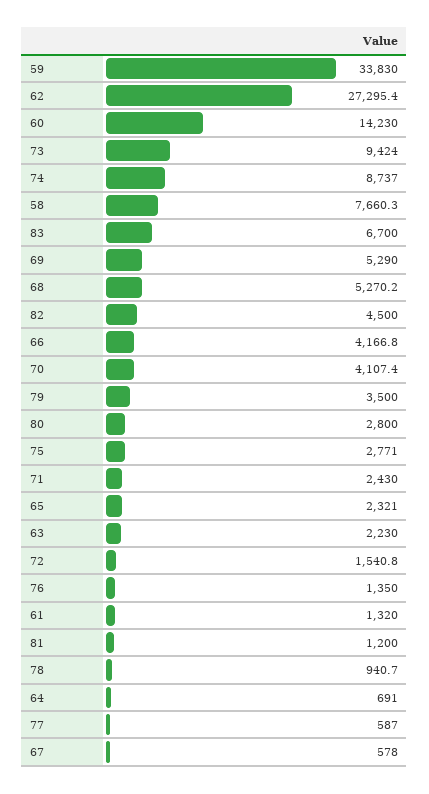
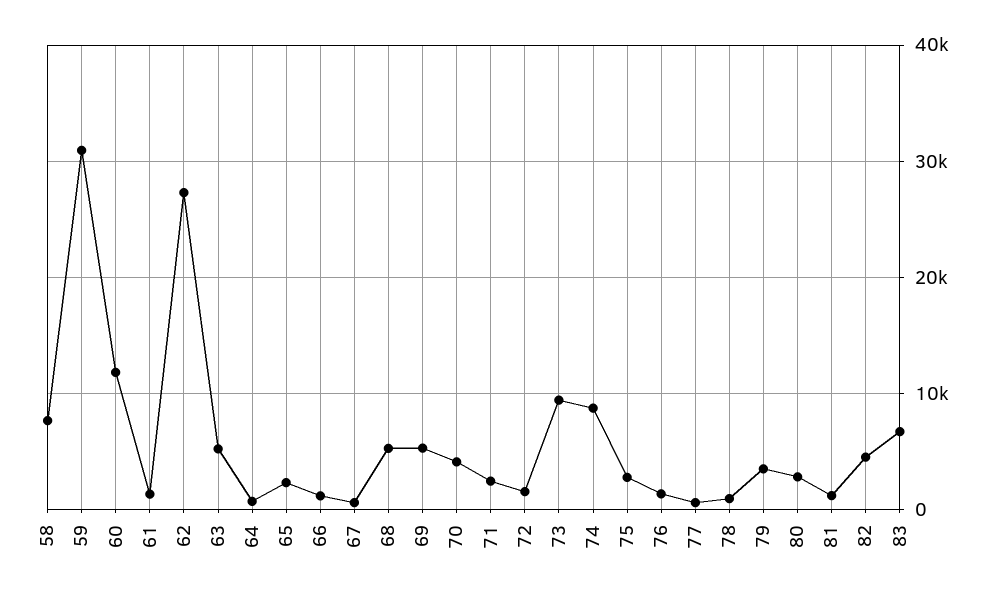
  {
-   "59": 33830,
+   "59": 31000,
    "62": 27295.4,
-   "60": 14230,
+   "60": 12000,
    "73": 9424,
    "74": 8737,
    "58": 7660.3,
    "83": 6700,
    "69": 5290,
    "68": 5270.2,
    "82": 4500,
-   "66": 4166.8,
+   "66": 1000,
    "70": 4107.4,
    "79": 3500,
    "80": 2800,
    "75": 2771,
    "71": 2430,
    "65": 2321,
-   "63": 2230,
+   "63": 5000,
    "72": 1540.8,
    "76": 1350,
    "61": 1320,
    "81": 1200,
    "78": 940.7,
    "64": 691,
    "77": 587,
    "67": 578
  }

